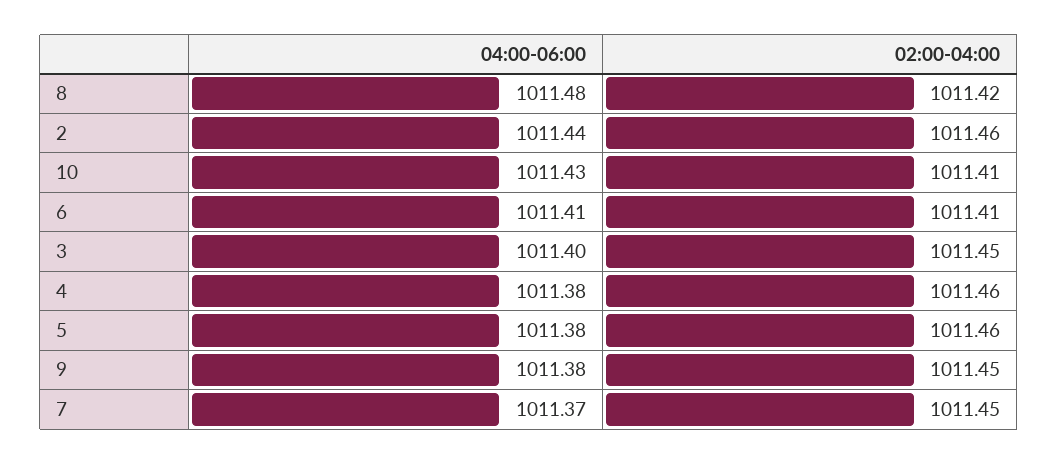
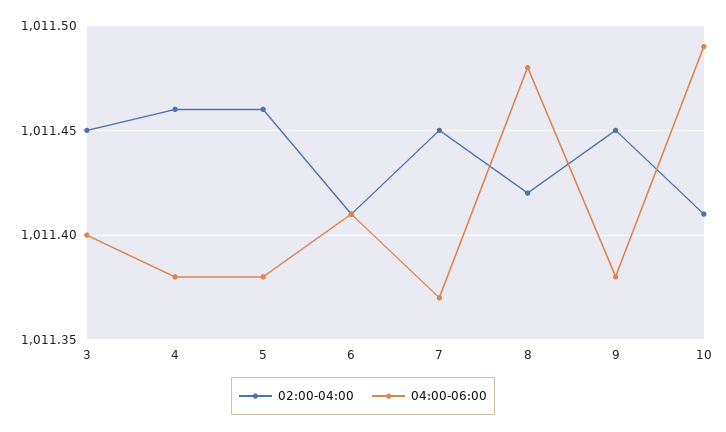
  {
    "04:00-06:00": {
      "8": 1011.48,
-     "2": 1011.44,
-     "10": 1011.43,
+     "10": 1011.49,
      "6": 1011.41,
      "3": 1011.4,
      "4": 1011.38,
      "5": 1011.38,
      "9": 1011.38,
      "7": 1011.37
    },
    "02:00-04:00": {
      "8": 1011.42,
-     "2": 1011.46,
      "10": 1011.41,
      "6": 1011.41,
      "3": 1011.45,
      "4": 1011.46,
      "5": 1011.46,
      "9": 1011.45,
      "7": 1011.45
    }
  }

